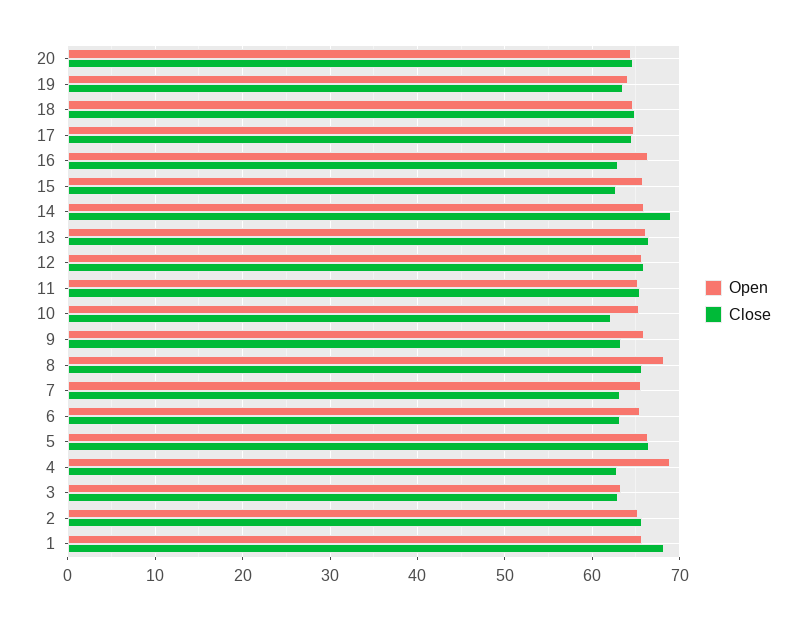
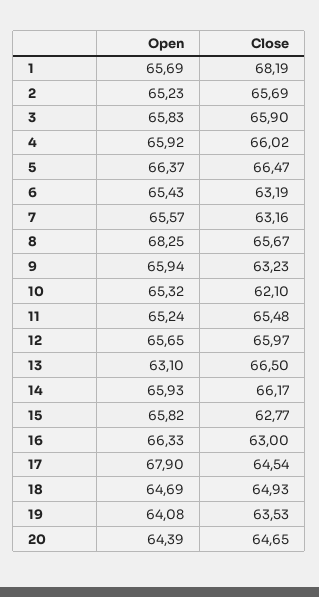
  {
    "Open": {
      "20": 64.39,
      "19": 64.08,
      "18": 64.69,
-     "17": 65,
+     "17": 67.9,
      "16": 66.33,
      "15": 65.82,
      "14": 65.93,
-     "13": 66,
+     "13": 63.1,
      "12": 65.65,
      "11": 65.24,
      "10": 65.32,
      "9": 65.94,
      "8": 68.25,
      "7": 65.57,
      "6": 65.43,
      "5": 66.37,
-     "4": 69,
+     "4": 65.92,
-     "3": 63,
+     "3": 65.83,
      "2": 65.23,
      "1": 65.69
    },
    "Close": {
      "20": 64.65,
      "19": 63.53,
      "18": 64.93,
      "17": 64.54,
      "16": 63,
      "15": 62.77,
-     "14": 69,
+     "14": 66.17,
      "13": 66.5,
      "12": 65.97,
      "11": 65.48,
      "10": 62.1,
      "9": 63.23,
      "8": 65.67,
      "7": 63.16,
      "6": 63.19,
      "5": 66.47,
-     "4": 63,
+     "4": 66.02,
-     "3": 63,
+     "3": 65.9,
      "2": 65.69,
      "1": 68.19
    }
  }

